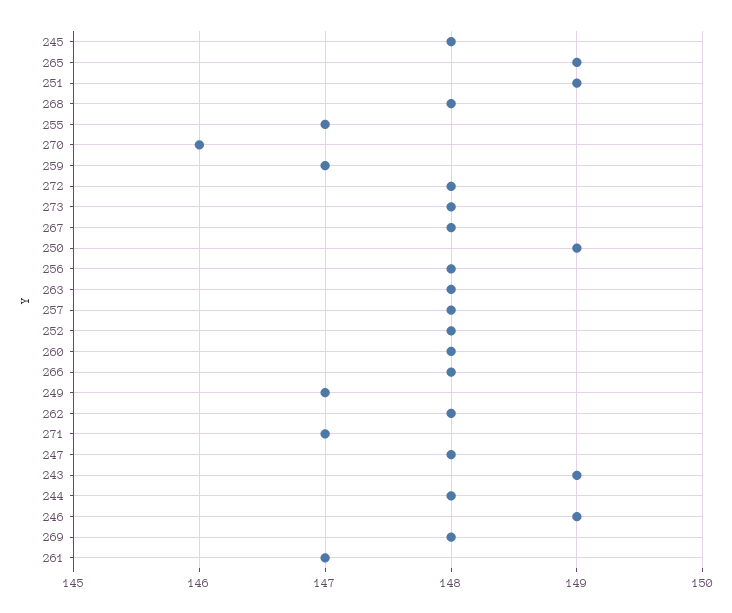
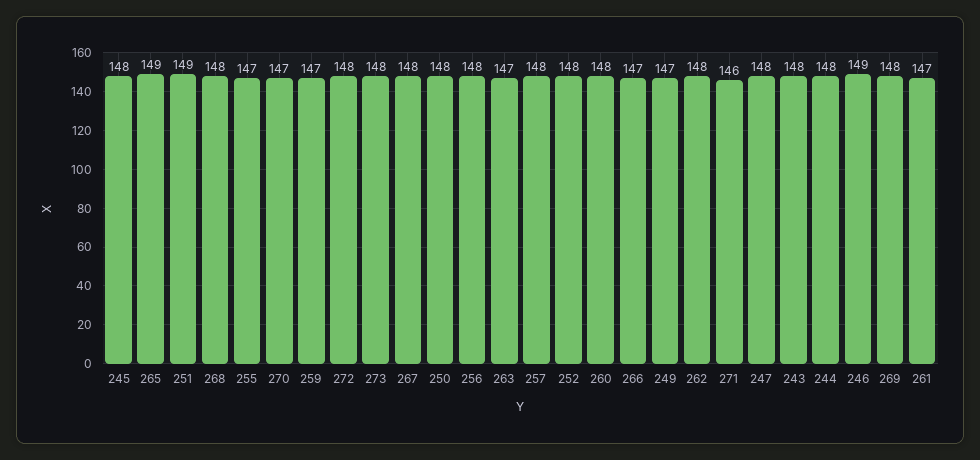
  {
    "245": 148,
    "265": 149,
    "251": 149,
    "268": 148,
    "255": 147,
-   "270": 146,
+   "270": 147,
    "259": 147,
    "272": 148,
    "273": 148,
    "267": 148,
-   "250": 149,
+   "250": 148,
    "256": 148,
-   "263": 148,
+   "263": 147,
    "257": 148,
    "252": 148,
    "260": 148,
-   "266": 148,
+   "266": 147,
    "249": 147,
    "262": 148,
-   "271": 147,
+   "271": 146,
    "247": 148,
-   "243": 149,
+   "243": 148,
    "244": 148,
    "246": 149,
    "269": 148,
    "261": 147
  }

